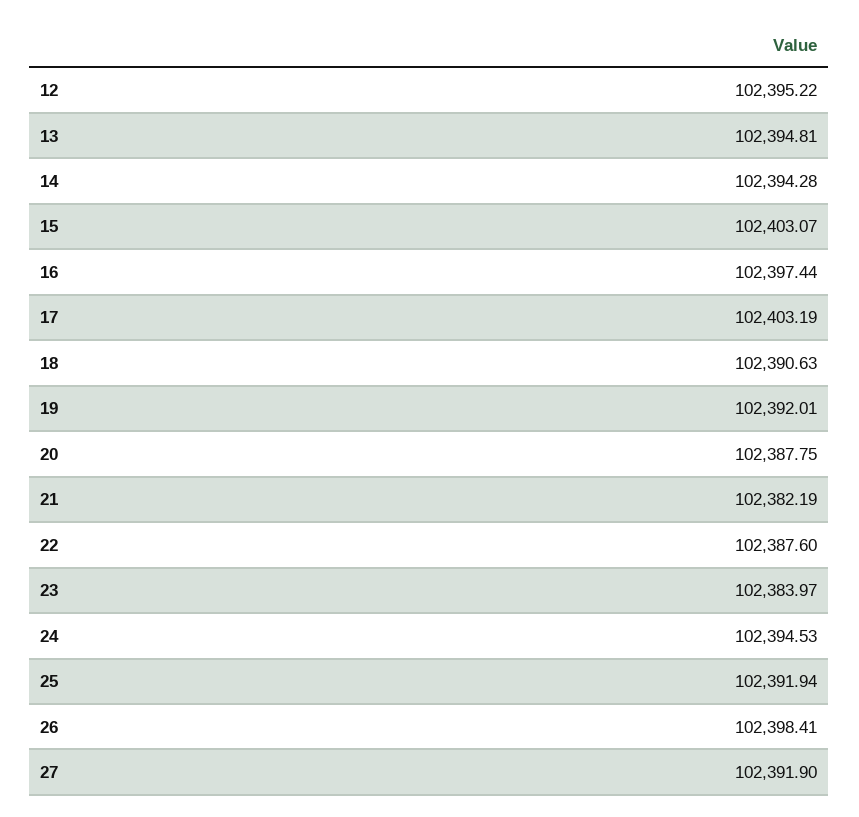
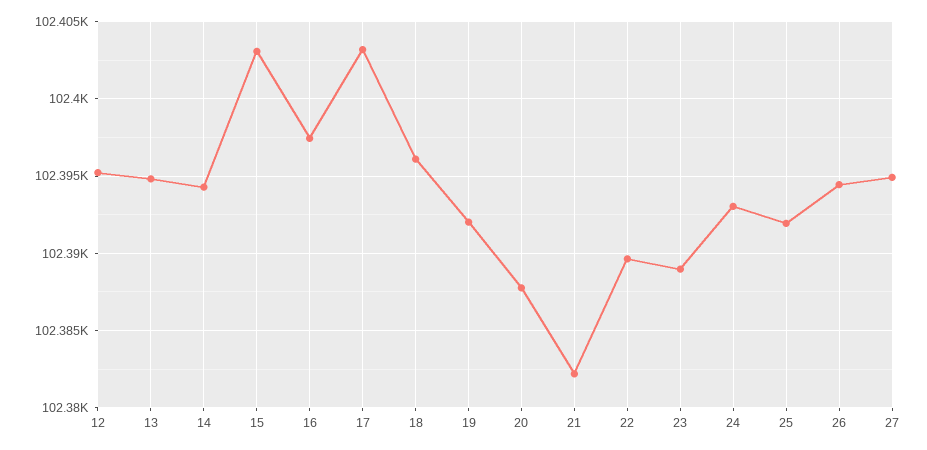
  {
    "12": 102395.22,
    "13": 102394.81,
    "14": 102394.28,
    "15": 102403.07,
    "16": 102397.44,
    "17": 102403.19,
-   "18": 102390.63,
+   "18": 102396,
    "19": 102392.01,
    "20": 102387.75,
    "21": 102382.19,
-   "22": 102387.6,
+   "22": 102389.5,
-   "23": 102383.97,
+   "23": 102389,
-   "24": 102394.53,
+   "24": 102393,
    "25": 102391.94,
-   "26": 102398.41,
+   "26": 102394.5,
-   "27": 102391.9
+   "27": 102395
  }

